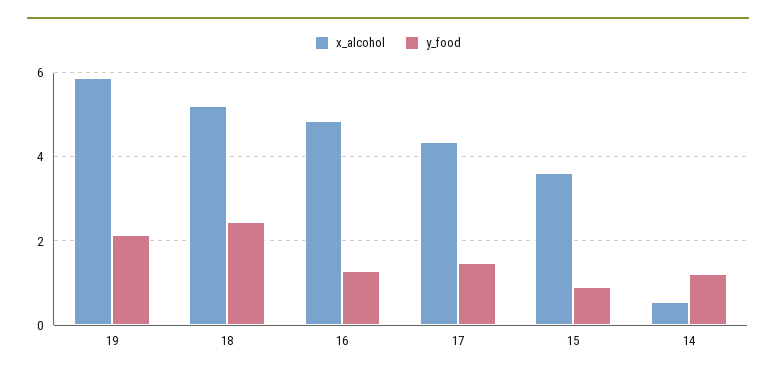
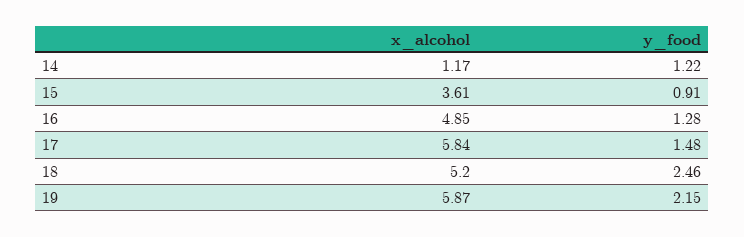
  {
    "x_alcohol": {
      "19": 5.87,
      "18": 5.2,
      "16": 4.85,
-     "17": 4.4,
+     "17": 5.84,
      "15": 3.61,
-     "14": 0.6
+     "14": 1.17
    },
    "y_food": {
      "19": 2.15,
      "18": 2.46,
      "16": 1.28,
      "17": 1.48,
      "15": 0.91,
      "14": 1.22
    }
  }

